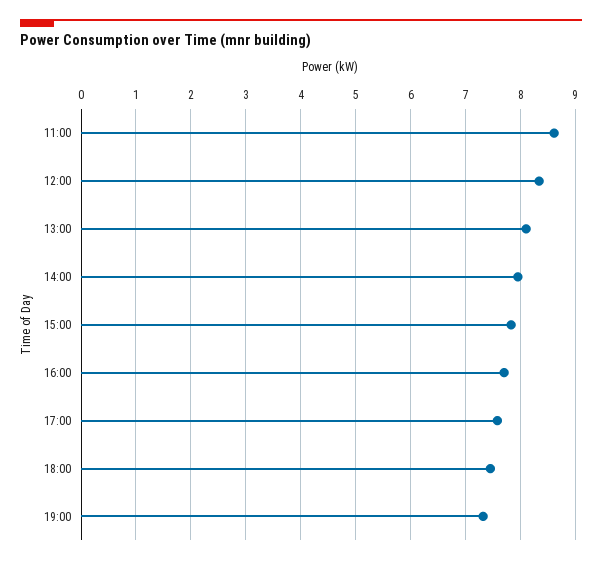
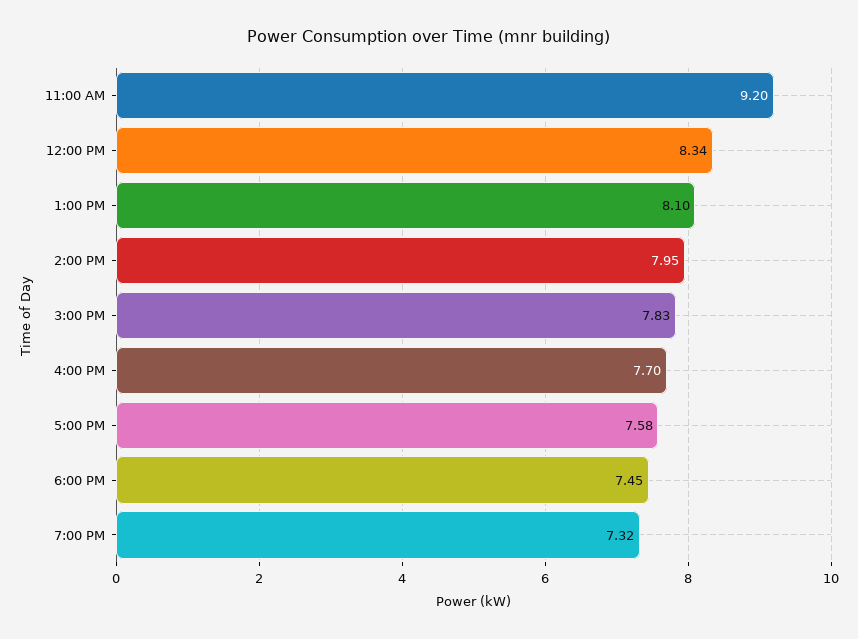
  {
-   "11:00": 8.6,
+   "11:00": 9.2,
    "12:00": 8.34,
    "13:00": 8.1,
    "14:00": 7.95,
    "15:00": 7.83,
    "16:00": 7.7,
    "17:00": 7.58,
    "18:00": 7.45,
    "19:00": 7.32
  }

